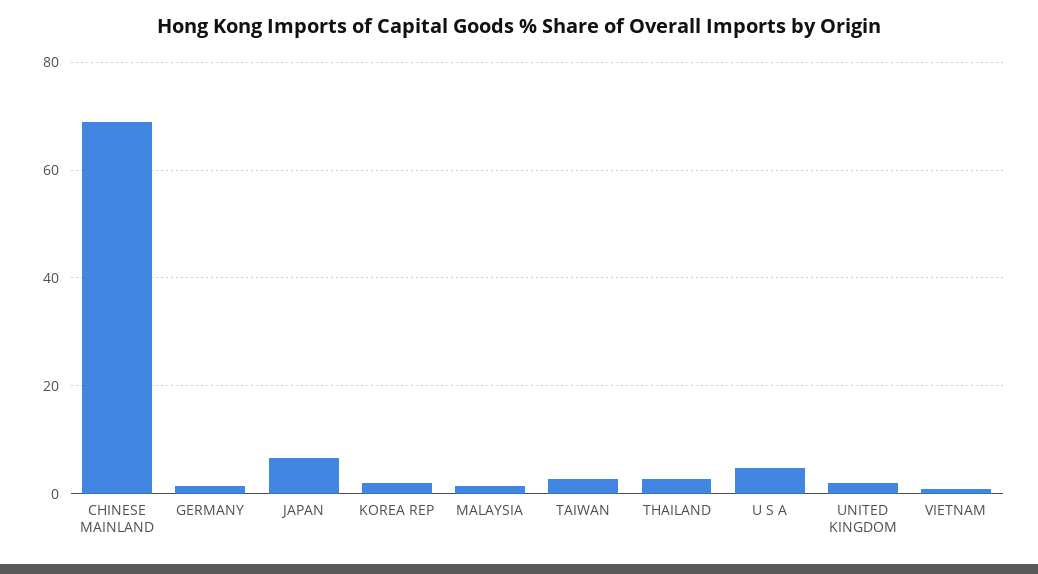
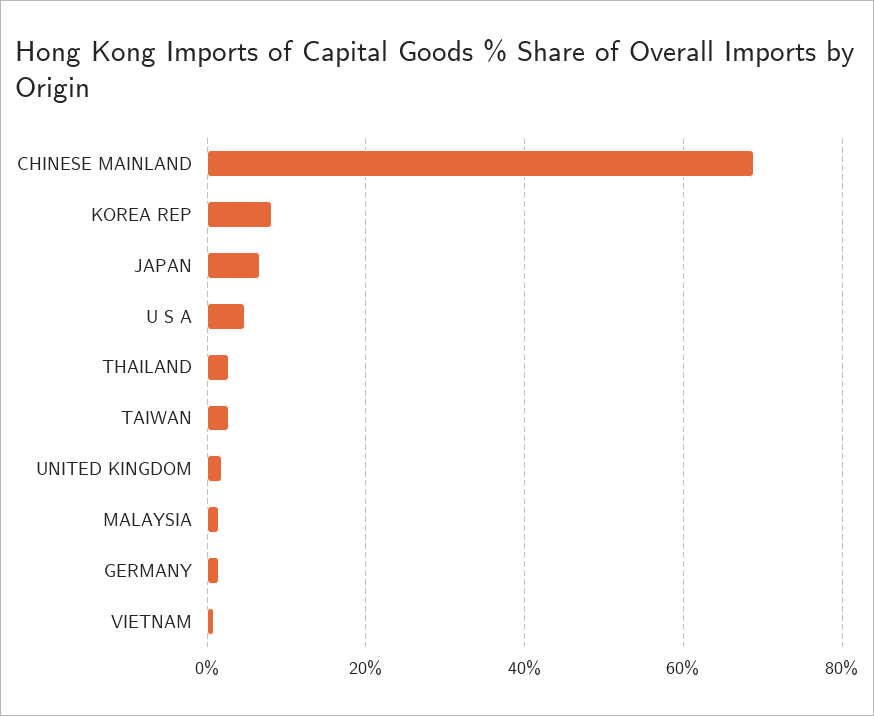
  {
    "CHINESE MAINLAND": 68,
    "GERMANY": 2,
    "JAPAN": 6,
-   "KOREA REP": 2,
+   "KOREA REP": 8,
    "MALAYSIA": 2,
    "TAIWAN": 2,
    "THAILAND": 2,
    "U S A": 4,
    "UNITED KINGDOM": 2,
    "VIETNAM": 0
  }

